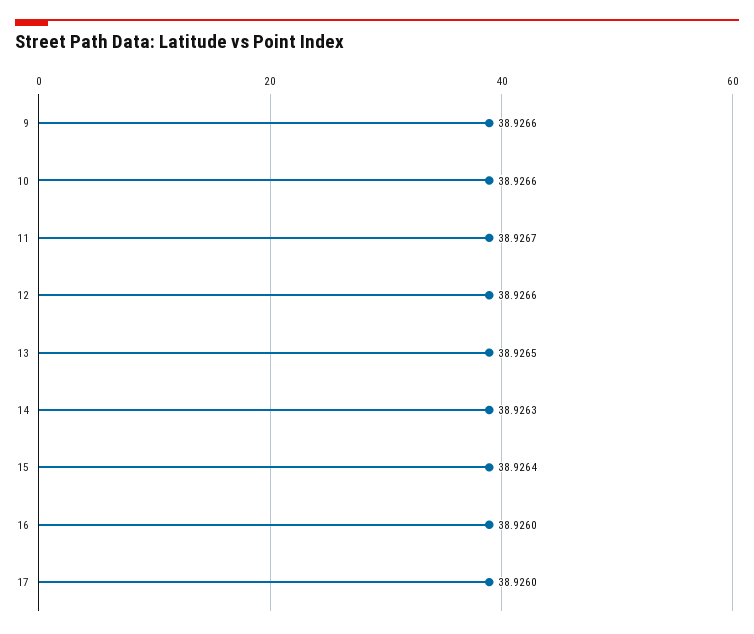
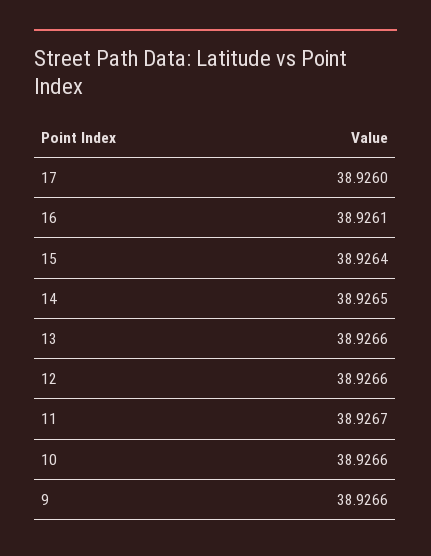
  {
    "9": 38.9266,
    "10": 38.9266,
    "11": 38.9267,
    "12": 38.9266,
-   "13": 38.9265,
+   "13": 38.9266,
-   "14": 38.9263,
+   "14": 38.9265,
    "15": 38.9264,
-   "16": 38.926,
+   "16": 38.9261,
    "17": 38.926
  }

